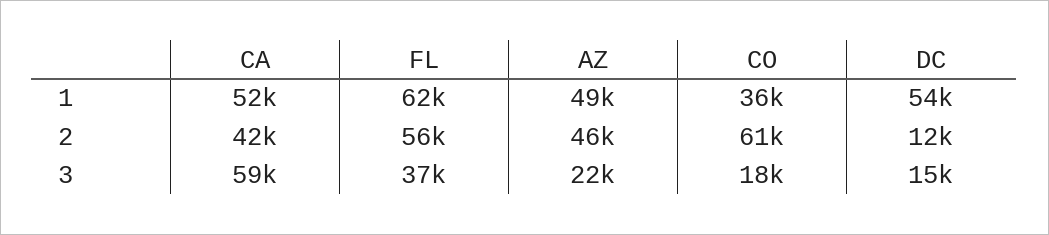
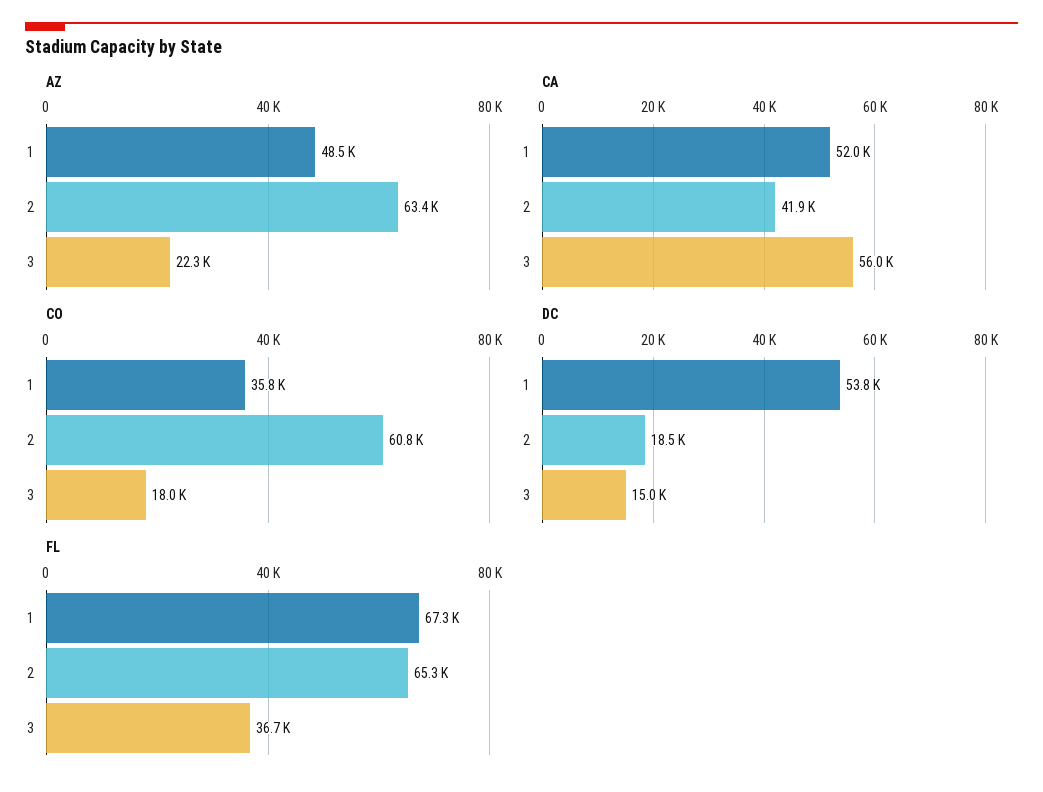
  {
    "CA": {
      "1": 52000,
      "2": 41900,
-     "3": 59000
+     "3": 56000
    },
    "FL": {
-     "1": 62000,
+     "1": 67300,
-     "2": 56000,
+     "2": 65300,
      "3": 36700
    },
    "AZ": {
      "1": 48500,
-     "2": 46000,
+     "2": 63400,
      "3": 22300
    },
    "CO": {
      "1": 35800,
      "2": 60800,
      "3": 18000
    },
    "DC": {
      "1": 53800,
-     "2": 12000,
+     "2": 18500,
      "3": 15000
    }
  }

